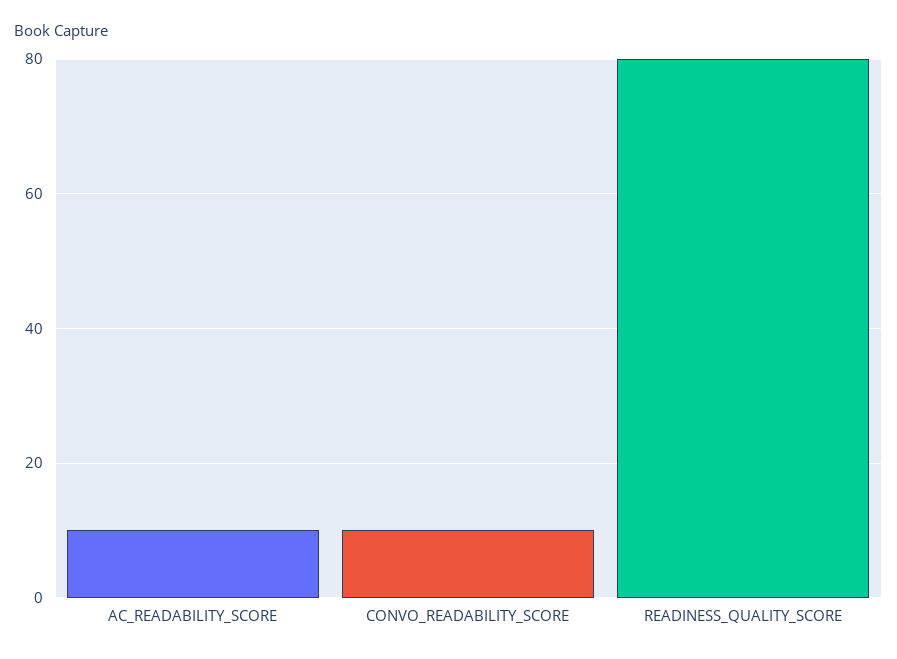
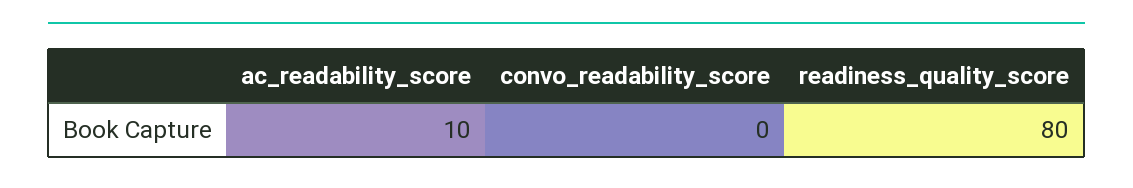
  {
    "AC_READABILITY_SCORE": 10,
-   "CONVO_READABILITY_SCORE": 10,
+   "CONVO_READABILITY_SCORE": 0,
    "READINESS_QUALITY_SCORE": 80
  }

